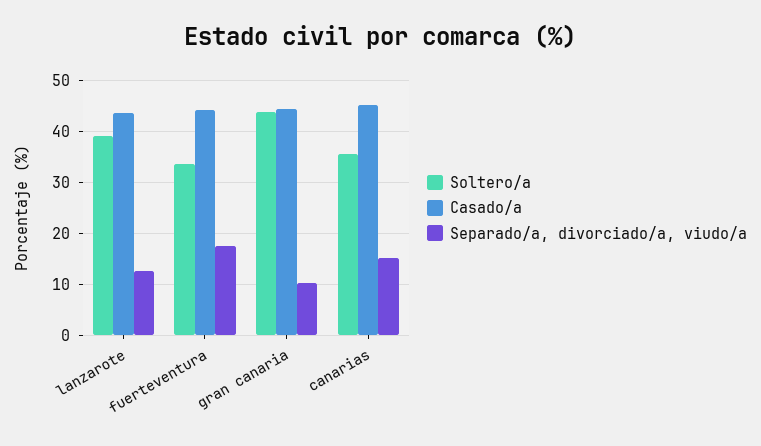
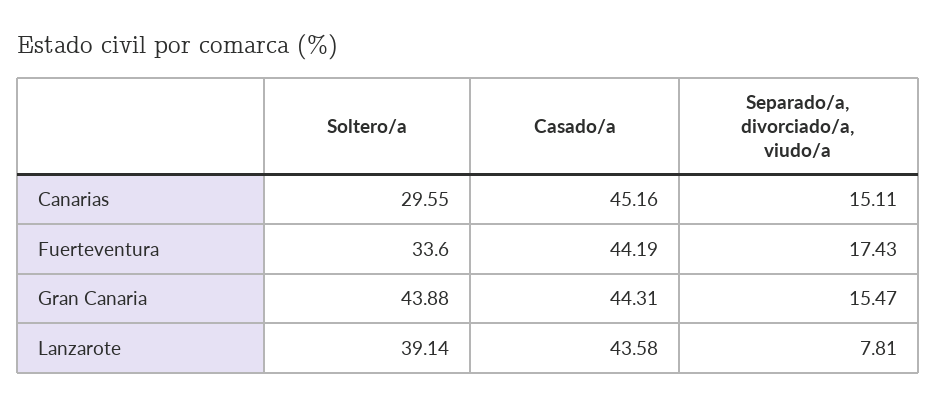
  {
    "Soltero/a": {
      "lanzarote": 39.14,
      "fuerteventura": 33.6,
      "gran canaria": 43.88,
-     "canarias": 36
+     "canarias": 29.55
    },
    "Casado/a": {
      "lanzarote": 43.58,
      "fuerteventura": 44.19,
      "gran canaria": 44.31,
      "canarias": 45.16
    },
    "Separado/a, divorciado/a, viudo/a": {
-     "lanzarote": 12,
+     "lanzarote": 7.81,
      "fuerteventura": 17.43,
-     "gran canaria": 10,
+     "gran canaria": 15.47,
      "canarias": 15.11
    }
  }

